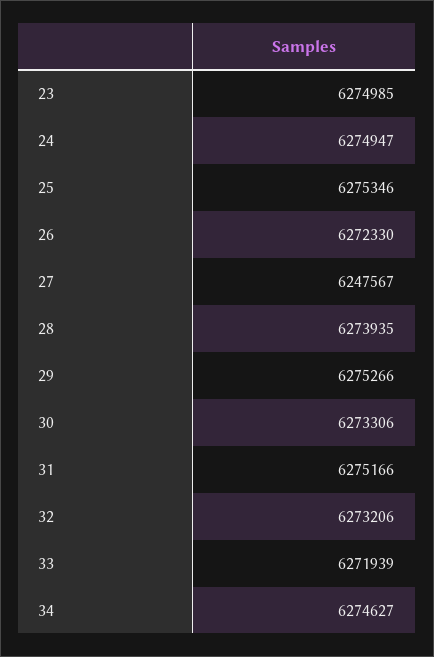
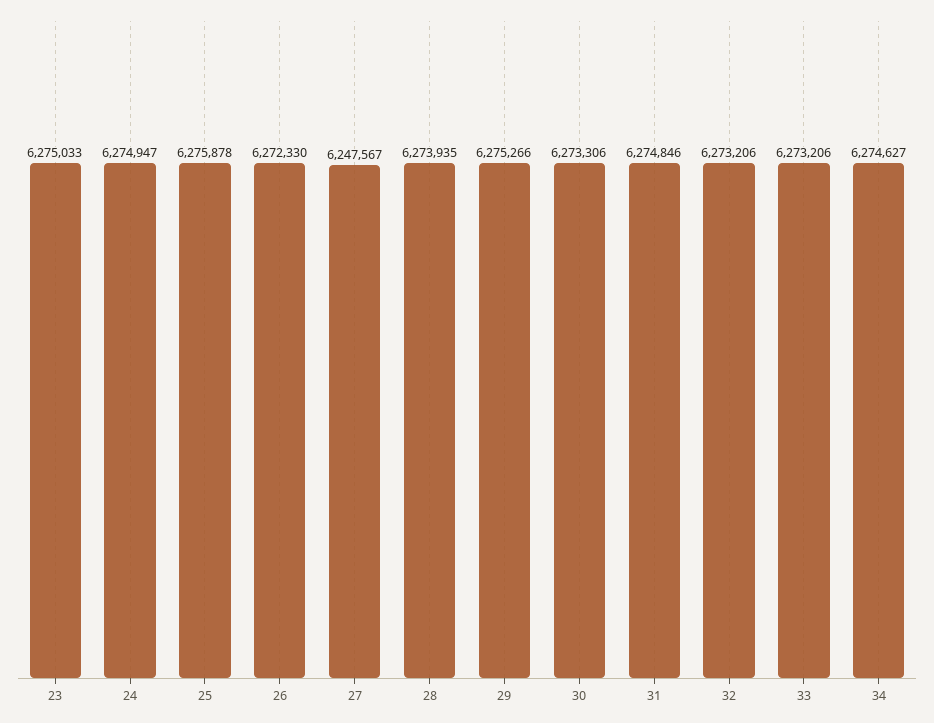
  {
-   "23": 6274985,
+   "23": 6275033,
    "24": 6274947,
-   "25": 6275346,
+   "25": 6275878,
    "26": 6272330,
    "27": 6247567,
    "28": 6273935,
    "29": 6275266,
    "30": 6273306,
-   "31": 6275166,
+   "31": 6274846,
    "32": 6273206,
-   "33": 6271939,
+   "33": 6273206,
    "34": 6274627
  }

